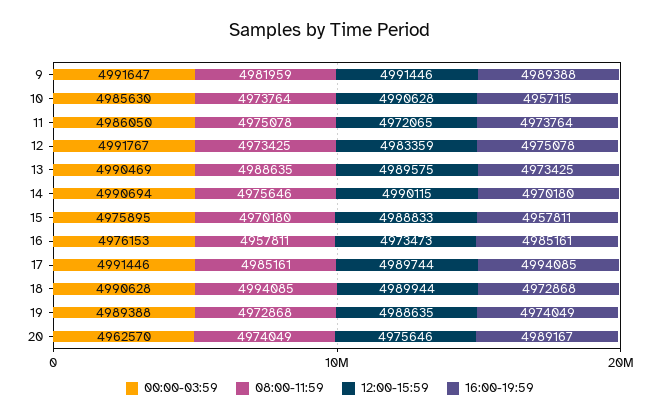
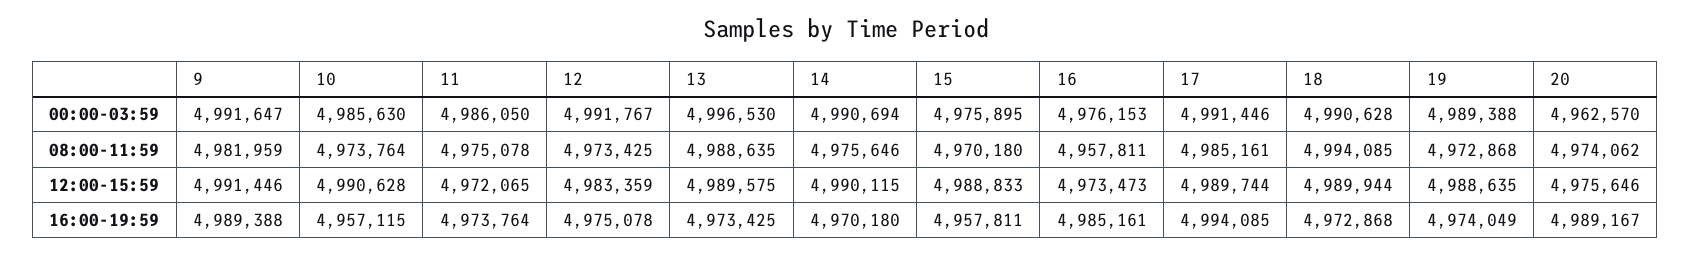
  {
    "00:00-03:59": {
      "9": 4991647,
      "10": 4985630,
      "11": 4986050,
      "12": 4991767,
-     "13": 4990469,
+     "13": 4996530,
      "14": 4990694,
      "15": 4975895,
      "16": 4976153,
      "17": 4991446,
      "18": 4990628,
      "19": 4989388,
      "20": 4962570
    },
    "08:00-11:59": {
      "9": 4981959,
      "10": 4973764,
      "11": 4975078,
      "12": 4973425,
      "13": 4988635,
      "14": 4975646,
      "15": 4970180,
      "16": 4957811,
      "17": 4985161,
      "18": 4994085,
      "19": 4972868,
-     "20": 4974049
+     "20": 4974062
    },
    "12:00-15:59": {
      "9": 4991446,
      "10": 4990628,
      "11": 4972065,
      "12": 4983359,
      "13": 4989575,
      "14": 4990115,
      "15": 4988833,
      "16": 4973473,
      "17": 4989744,
      "18": 4989944,
      "19": 4988635,
      "20": 4975646
    },
    "16:00-19:59": {
      "9": 4989388,
      "10": 4957115,
      "11": 4973764,
      "12": 4975078,
      "13": 4973425,
      "14": 4970180,
      "15": 4957811,
      "16": 4985161,
      "17": 4994085,
      "18": 4972868,
      "19": 4974049,
      "20": 4989167
    }
  }

